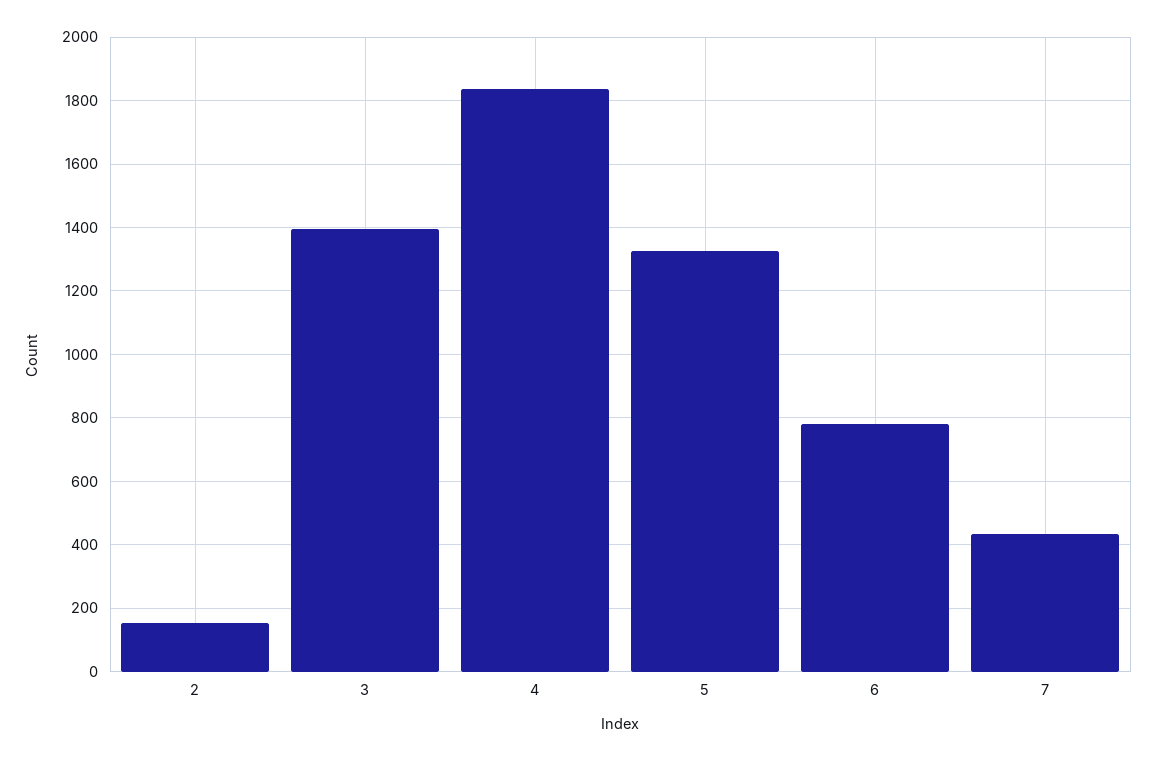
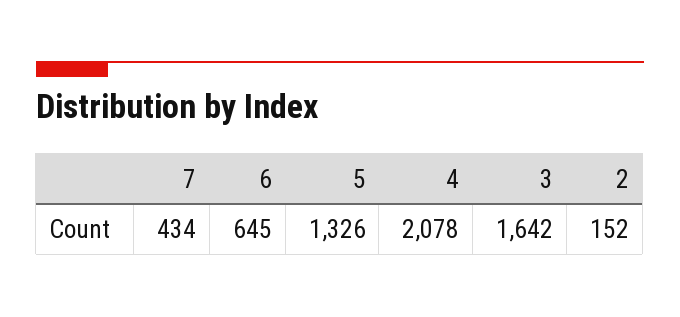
  {
    "2": 152,
-   "3": 1400,
+   "3": 1642,
-   "4": 1840,
+   "4": 2078,
    "5": 1326,
-   "6": 780,
+   "6": 645,
    "7": 434
  }

